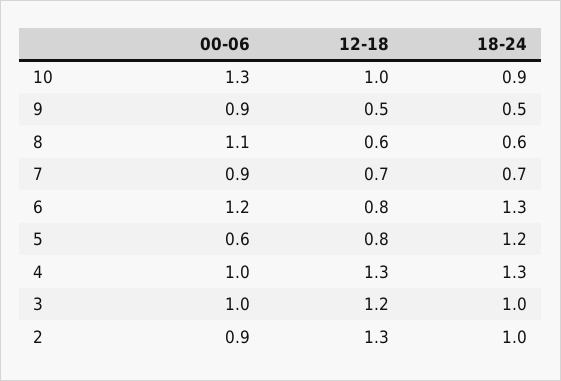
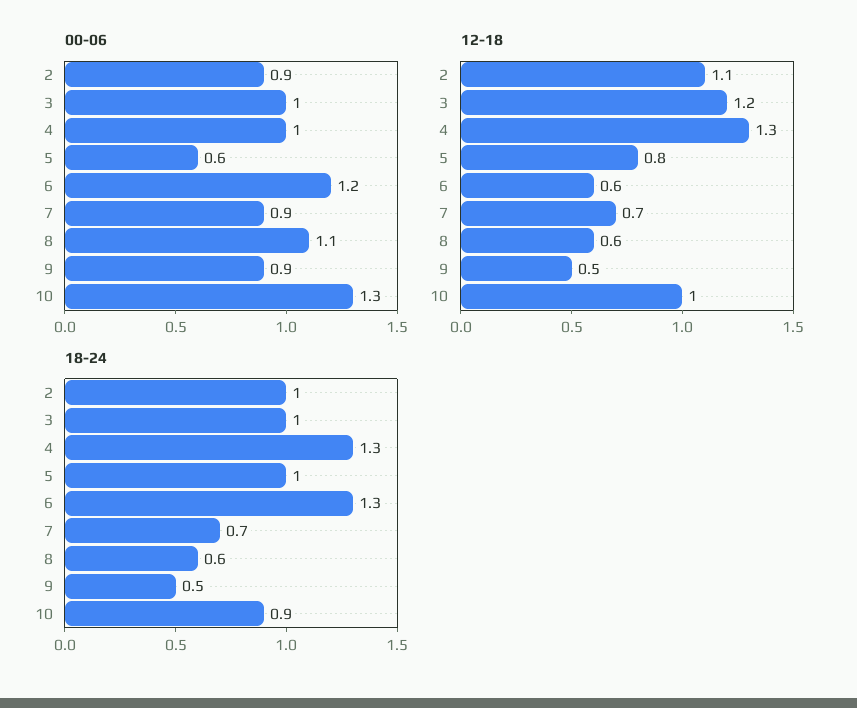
  {
    "00-06": {
      "10": 1.3,
      "9": 0.9,
      "8": 1.1,
      "7": 0.9,
      "6": 1.2,
      "5": 0.6,
      "4": 1,
      "3": 1,
      "2": 0.9
    },
    "12-18": {
      "10": 1,
      "9": 0.5,
      "8": 0.6,
      "7": 0.7,
-     "6": 0.8,
+     "6": 0.6,
      "5": 0.8,
      "4": 1.3,
      "3": 1.2,
-     "2": 1.3
+     "2": 1.1
    },
    "18-24": {
      "10": 0.9,
      "9": 0.5,
      "8": 0.6,
      "7": 0.7,
      "6": 1.3,
-     "5": 1.2,
+     "5": 1,
      "4": 1.3,
      "3": 1,
      "2": 1
    }
  }

